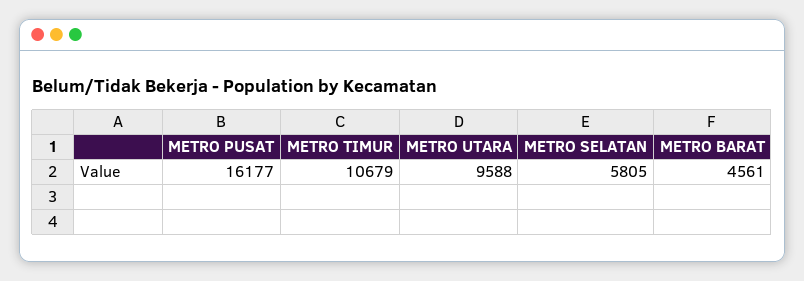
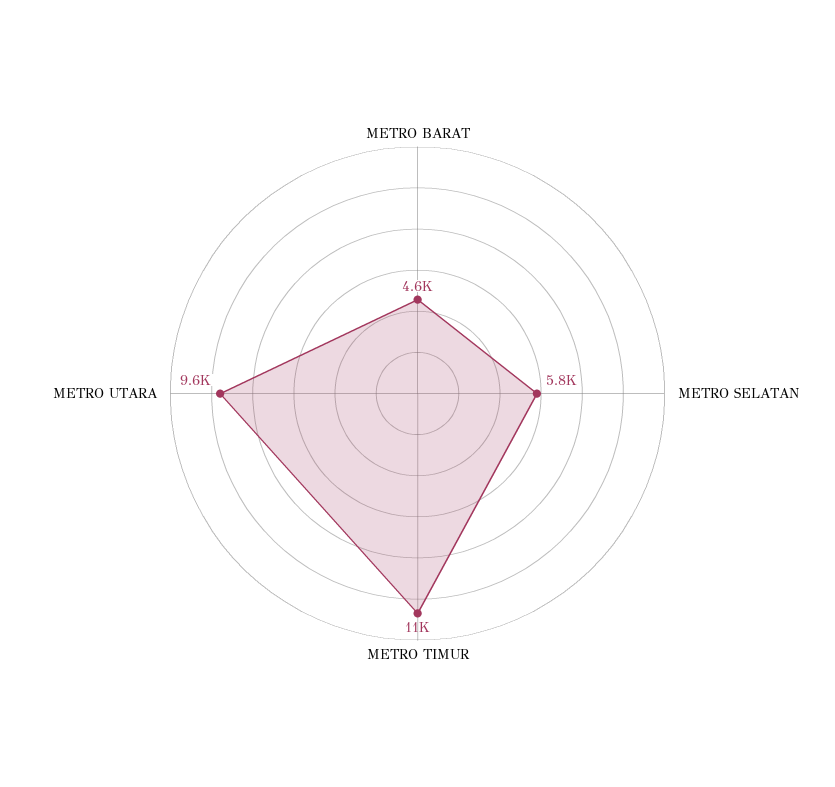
  {
-   "METRO PUSAT": 16177,
    "METRO TIMUR": 10679,
    "METRO UTARA": 9588,
    "METRO SELATAN": 5805,
    "METRO BARAT": 4561
  }

